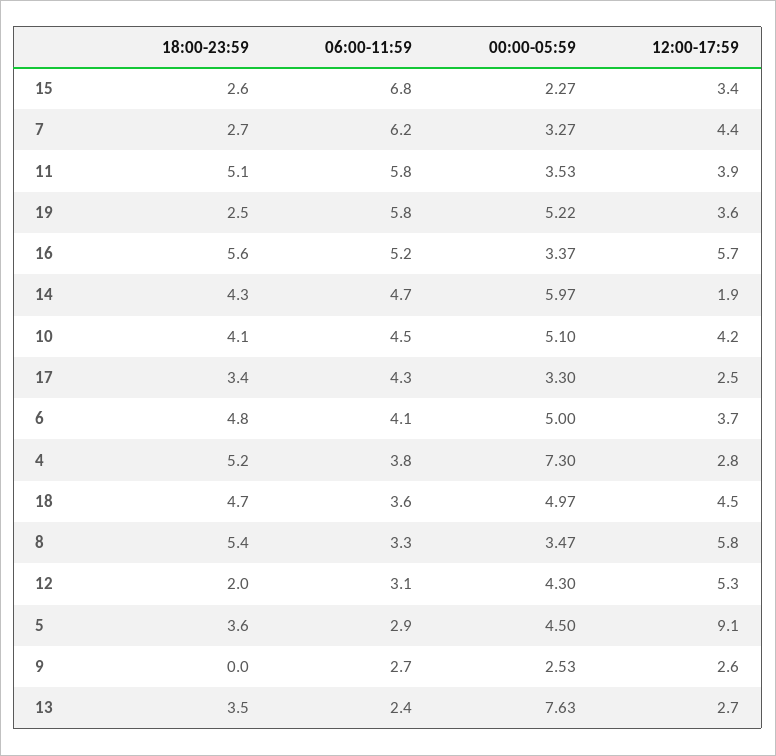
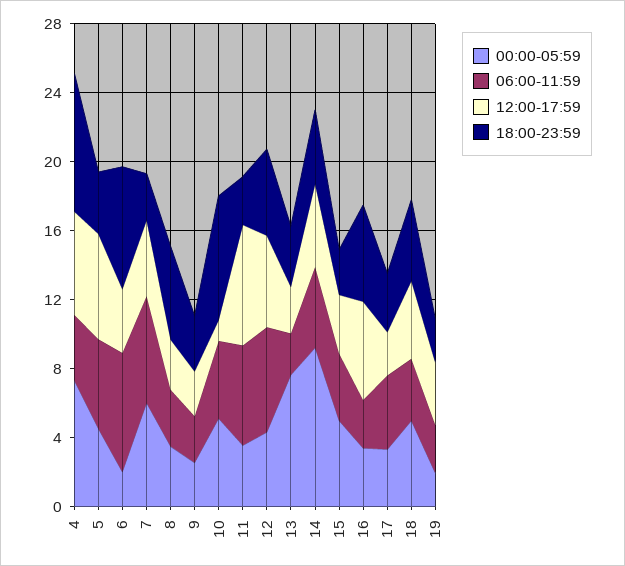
  {
    "18:00-23:59": {
      "15": 2.6,
      "7": 2.7,
-     "11": 5.1,
+     "11": 3,
      "19": 2.5,
      "16": 5.6,
      "14": 4.3,
-     "10": 4.1,
+     "10": 7,
      "17": 3.4,
-     "6": 4.8,
+     "6": 7,
-     "4": 5.2,
+     "4": 8,
      "18": 4.7,
      "8": 5.4,
-     "12": 2,
+     "12": 5,
      "5": 3.6,
-     "9": 0,
+     "9": 3,
      "13": 3.5
    },
    "06:00-11:59": {
-     "15": 6.8,
+     "15": 4,
      "7": 6.2,
      "11": 5.8,
-     "19": 5.8,
+     "19": 3,
-     "16": 5.2,
+     "16": 3,
      "14": 4.7,
      "10": 4.5,
      "17": 4.3,
-     "6": 4.1,
+     "6": 7,
      "4": 3.8,
      "18": 3.6,
      "8": 3.3,
-     "12": 3.1,
+     "12": 6,
-     "5": 2.9,
+     "5": 5,
      "9": 2.7,
      "13": 2.4
    },
    "00:00-05:59": {
-     "15": 2.27,
+     "15": 5,
-     "7": 3.27,
+     "7": 6,
      "11": 3.53,
-     "19": 5.22,
+     "19": 2,
      "16": 3.37,
-     "14": 5.97,
+     "14": 9,
      "10": 5.1,
      "17": 3.3,
-     "6": 5,
+     "6": 2,
      "4": 7.3,
      "18": 4.97,
      "8": 3.47,
      "12": 4.3,
      "5": 4.5,
      "9": 2.53,
      "13": 7.63
    },
    "12:00-17:59": {
      "15": 3.4,
      "7": 4.4,
-     "11": 3.9,
+     "11": 7,
      "19": 3.6,
      "16": 5.7,
-     "14": 1.9,
+     "14": 5,
-     "10": 4.2,
+     "10": 1,
      "17": 2.5,
      "6": 3.7,
-     "4": 2.8,
+     "4": 6,
      "18": 4.5,
-     "8": 5.8,
+     "8": 3,
      "12": 5.3,
-     "5": 9.1,
+     "5": 6,
      "9": 2.6,
      "13": 2.7
    }
  }

